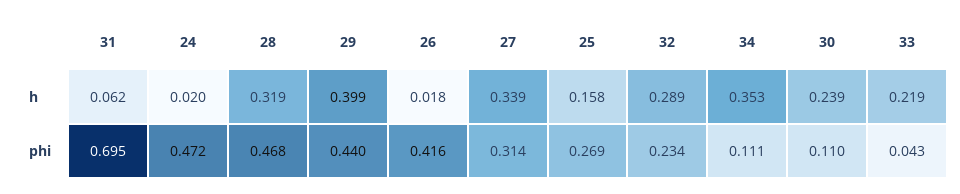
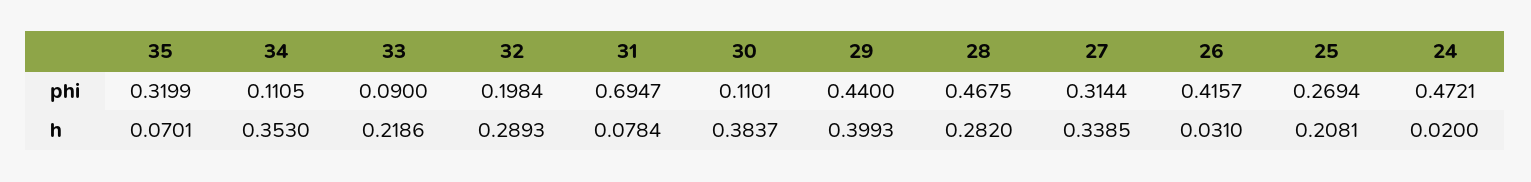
  {
    "31": {
-     "h": 0.062,
+     "h": 0.0784,
      "phi": 0.6947
    },
    "24": {
      "h": 0.02,
      "phi": 0.4721
    },
    "28": {
-     "h": 0.319,
+     "h": 0.282,
      "phi": 0.4675
    },
    "29": {
      "h": 0.3993,
      "phi": 0.44
    },
    "26": {
-     "h": 0.018,
+     "h": 0.031,
      "phi": 0.4157
    },
    "27": {
      "h": 0.3385,
      "phi": 0.3144
    },
    "25": {
-     "h": 0.158,
+     "h": 0.2081,
      "phi": 0.2694
    },
    "32": {
      "h": 0.2893,
-     "phi": 0.234
+     "phi": 0.1984
    },
    "34": {
      "h": 0.353,
      "phi": 0.1105
    },
    "30": {
-     "h": 0.239,
+     "h": 0.3837,
      "phi": 0.1101
    },
    "33": {
      "h": 0.2186,
-     "phi": 0.043
+     "phi": 0.09
-   }
+   },
+   "35": {
+     "phi": 0.3199,
+     "h": 0.0701
+   }
  }

